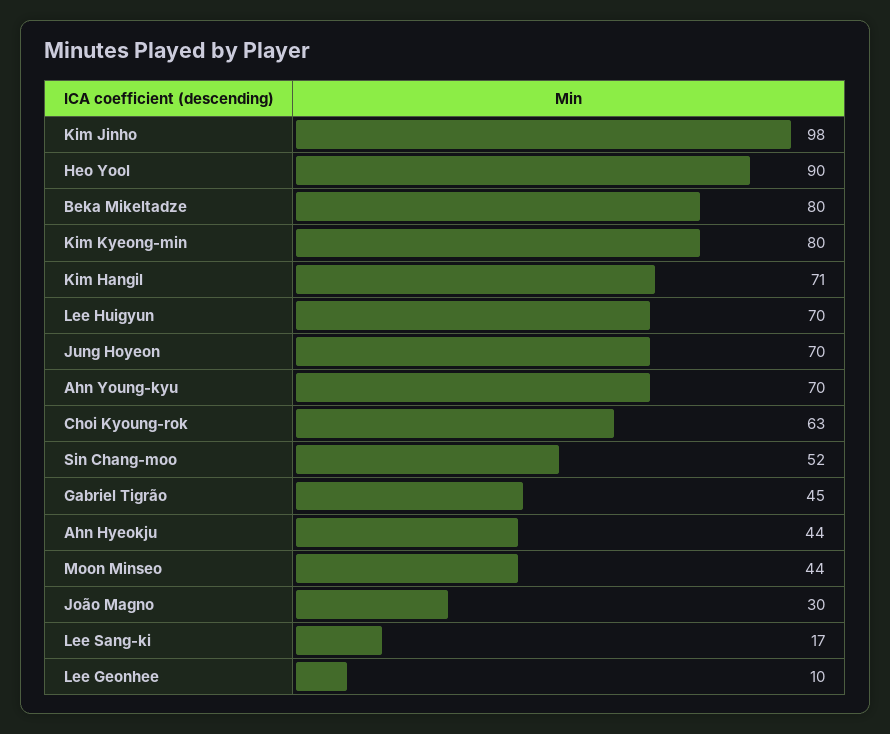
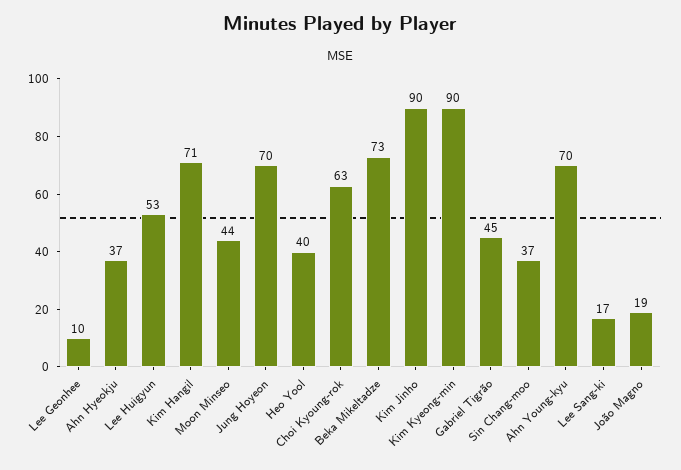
  {
-   "Kim Jinho": 98,
+   "Kim Jinho": 90,
-   "Heo Yool": 90,
+   "Heo Yool": 40,
-   "Beka Mikeltadze": 80,
+   "Beka Mikeltadze": 73,
-   "Kim Kyeong-min": 80,
+   "Kim Kyeong-min": 90,
    "Kim Hangil": 71,
-   "Lee Huigyun": 70,
+   "Lee Huigyun": 53,
    "Jung Hoyeon": 70,
    "Ahn Young-kyu": 70,
    "Choi Kyoung-rok": 63,
-   "Sin Chang-moo": 52,
+   "Sin Chang-moo": 37,
    "Gabriel Tigrão": 45,
-   "Ahn Hyeokju": 44,
+   "Ahn Hyeokju": 37,
    "Moon Minseo": 44,
-   "João Magno": 30,
+   "João Magno": 19,
    "Lee Sang-ki": 17,
    "Lee Geonhee": 10
  }

